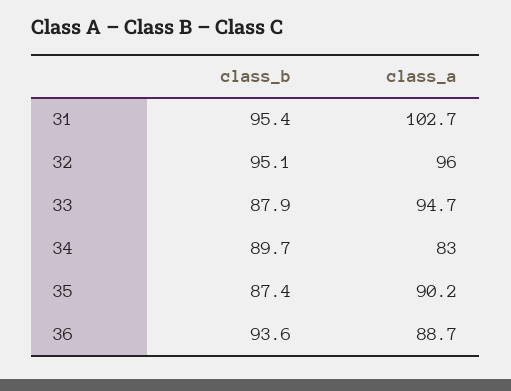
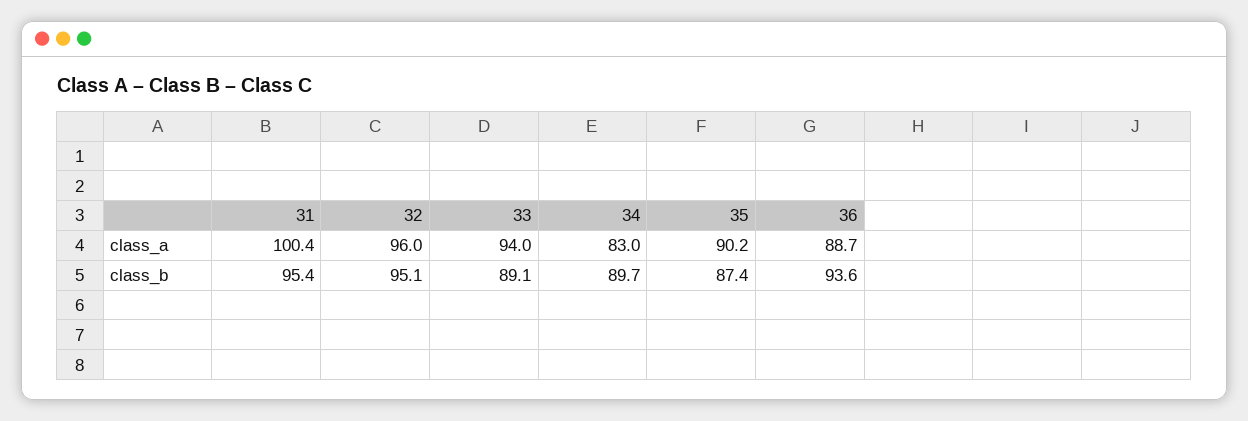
  {
    "class_b": {
      "31": 95.4,
      "32": 95.1,
-     "33": 87.9,
+     "33": 89.1,
      "34": 89.7,
      "35": 87.4,
      "36": 93.6
    },
    "class_a": {
-     "31": 102.7,
+     "31": 100.4,
      "32": 96,
-     "33": 94.7,
+     "33": 94,
      "34": 83,
      "35": 90.2,
      "36": 88.7
    }
  }

